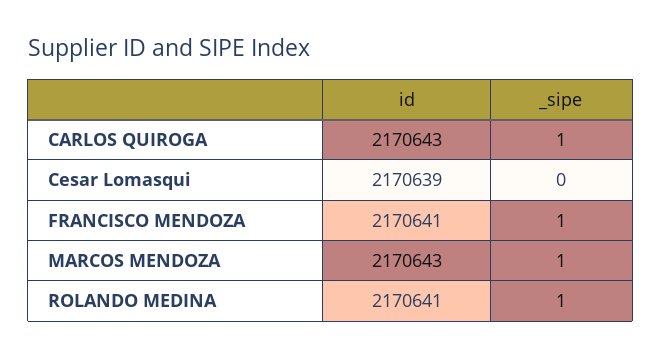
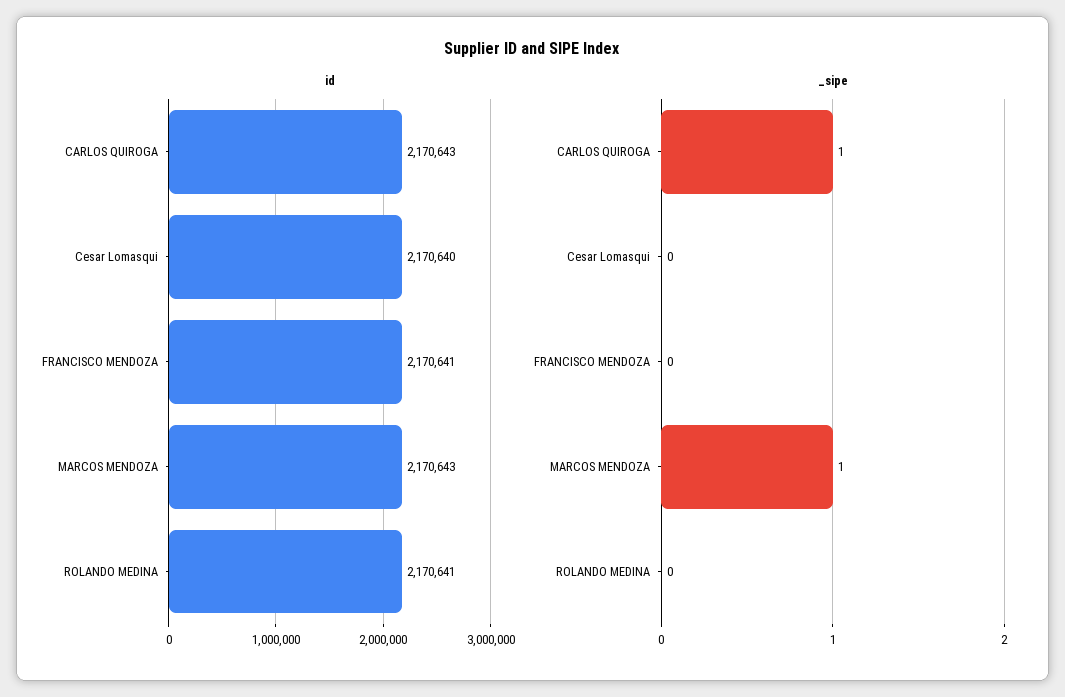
  {
    "id": {
      "CARLOS QUIROGA": 2170643,
-     "Cesar Lomasqui": 2170639,
+     "Cesar Lomasqui": 2170640,
      "FRANCISCO MENDOZA": 2170641,
      "MARCOS MENDOZA": 2170643,
      "ROLANDO MEDINA": 2170641
    },
    "_sipe": {
      "CARLOS QUIROGA": 1,
      "Cesar Lomasqui": 0,
-     "FRANCISCO MENDOZA": 1,
+     "FRANCISCO MENDOZA": 0,
      "MARCOS MENDOZA": 1,
-     "ROLANDO MEDINA": 1
+     "ROLANDO MEDINA": 0
    }
  }

